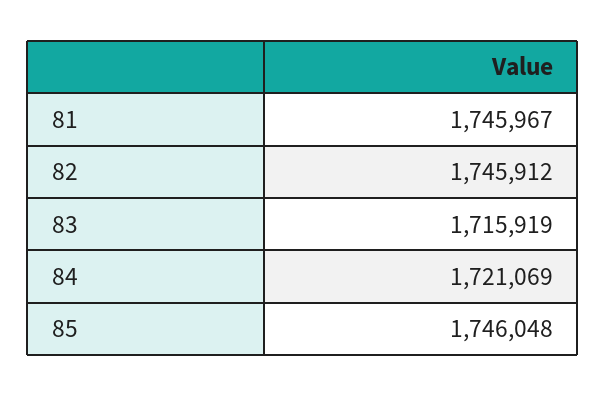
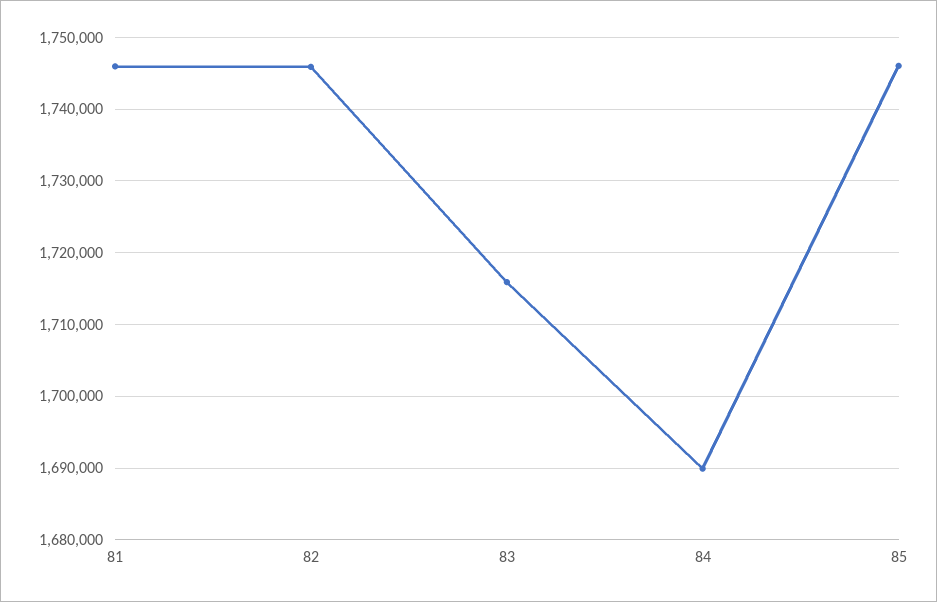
  {
    "81": 1745967,
    "82": 1745912,
    "83": 1715919,
-   "84": 1721069,
+   "84": 1690000,
    "85": 1746048
  }

